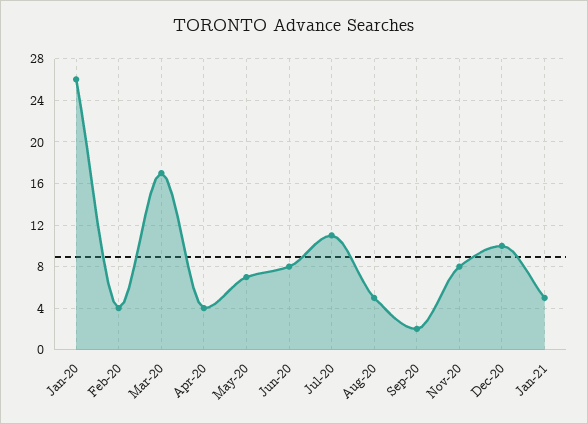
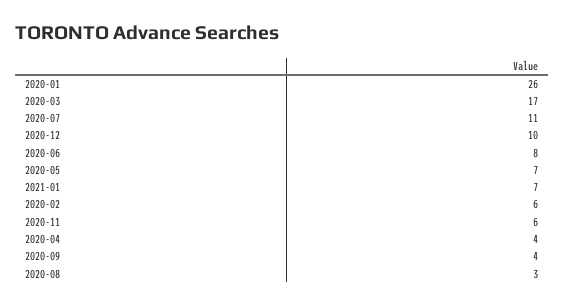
  {
    "Jan-20": 26,
-   "Feb-20": 4,
+   "Feb-20": 6,
    "Mar-20": 17,
    "Apr-20": 4,
    "May-20": 7,
    "Jun-20": 8,
    "Jul-20": 11,
-   "Aug-20": 5,
+   "Aug-20": 3,
-   "Sep-20": 2,
+   "Sep-20": 4,
-   "Nov-20": 8,
+   "Nov-20": 6,
    "Dec-20": 10,
-   "Jan-21": 5
+   "Jan-21": 7
  }

